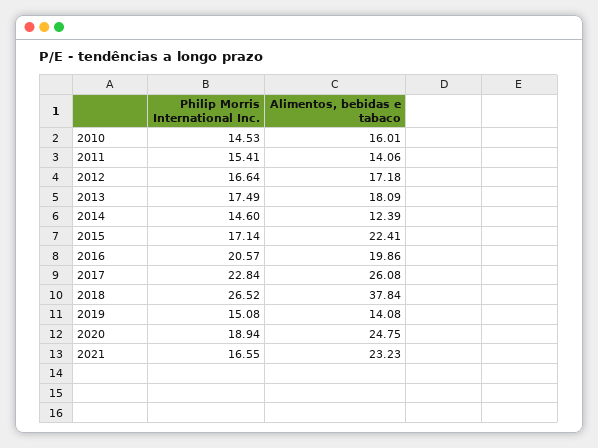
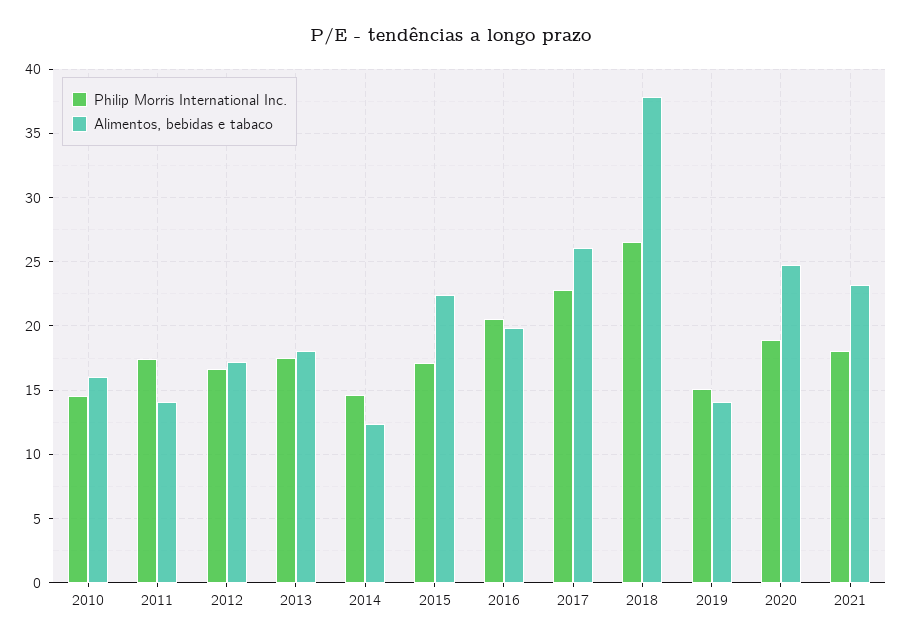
  {
    "Philip Morris International Inc.": {
      "2010": 14.53,
-     "2011": 15.41,
+     "2011": 17.5,
      "2012": 16.64,
      "2013": 17.49,
      "2014": 14.6,
      "2015": 17.14,
      "2016": 20.57,
      "2017": 22.84,
      "2018": 26.52,
      "2019": 15.08,
      "2020": 18.94,
-     "2021": 16.55
+     "2021": 18
    },
    "Alimentos, bebidas e tabaco": {
      "2010": 16.01,
      "2011": 14.06,
      "2012": 17.18,
      "2013": 18.09,
      "2014": 12.39,
      "2015": 22.41,
      "2016": 19.86,
      "2017": 26.08,
      "2018": 37.84,
      "2019": 14.08,
      "2020": 24.75,
      "2021": 23.23
    }
  }

